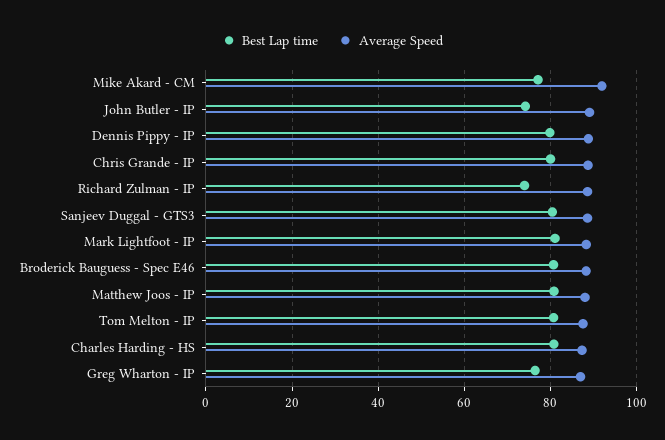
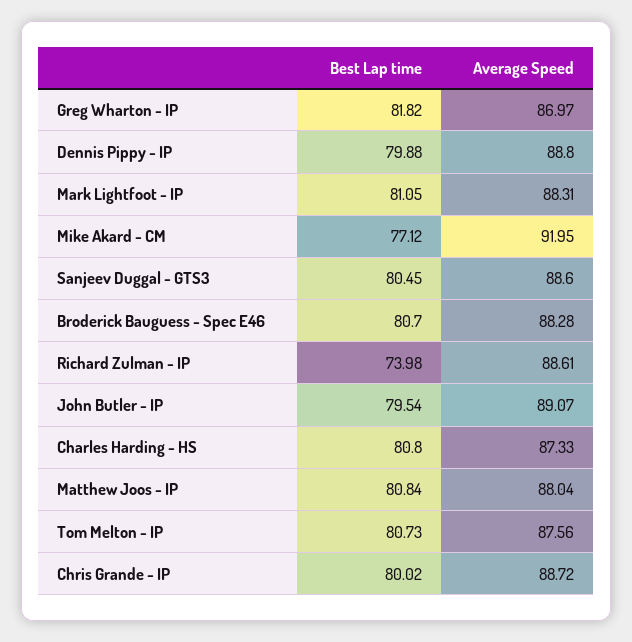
  {
    "Best Lap time": {
      "Mike Akard - CM": 77.12,
-     "John Butler - IP": 74,
+     "John Butler - IP": 79.54,
      "Dennis Pippy - IP": 79.88,
      "Chris Grande - IP": 80.02,
      "Richard Zulman - IP": 73.98,
      "Sanjeev Duggal - GTS3": 80.45,
      "Mark Lightfoot - IP": 81.05,
      "Broderick Bauguess - Spec E46": 80.7,
      "Matthew Joos - IP": 80.84,
      "Tom Melton - IP": 80.73,
      "Charles Harding - HS": 80.8,
-     "Greg Wharton - IP": 76
+     "Greg Wharton - IP": 81.82
    },
    "Average Speed": {
      "Mike Akard - CM": 91.95,
      "John Butler - IP": 89.07,
      "Dennis Pippy - IP": 88.8,
      "Chris Grande - IP": 88.72,
      "Richard Zulman - IP": 88.61,
      "Sanjeev Duggal - GTS3": 88.6,
      "Mark Lightfoot - IP": 88.31,
      "Broderick Bauguess - Spec E46": 88.28,
      "Matthew Joos - IP": 88.04,
      "Tom Melton - IP": 87.56,
      "Charles Harding - HS": 87.33,
      "Greg Wharton - IP": 86.97
    }
  }

